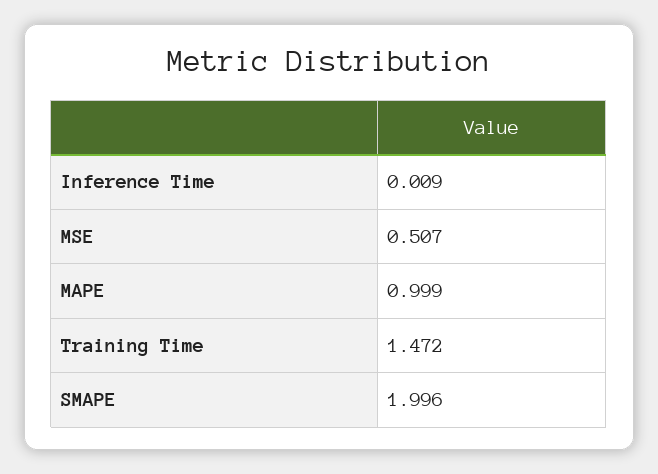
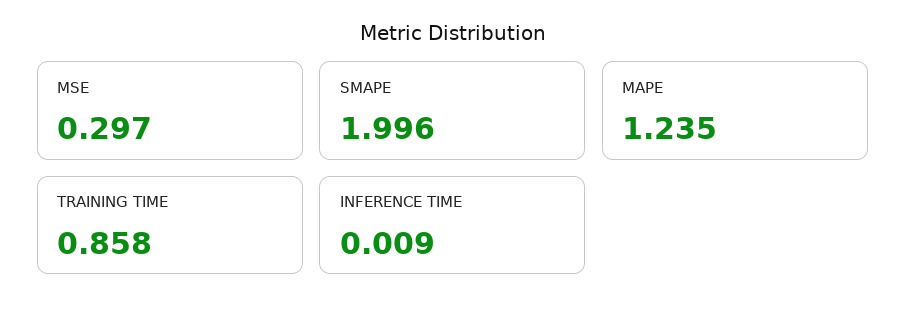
  {
    "Inference Time": 0.009,
-   "MSE": 0.507,
+   "MSE": 0.297,
-   "MAPE": 0.999,
+   "MAPE": 1.235,
-   "Training Time": 1.472,
+   "Training Time": 0.858,
    "SMAPE": 1.996
  }

